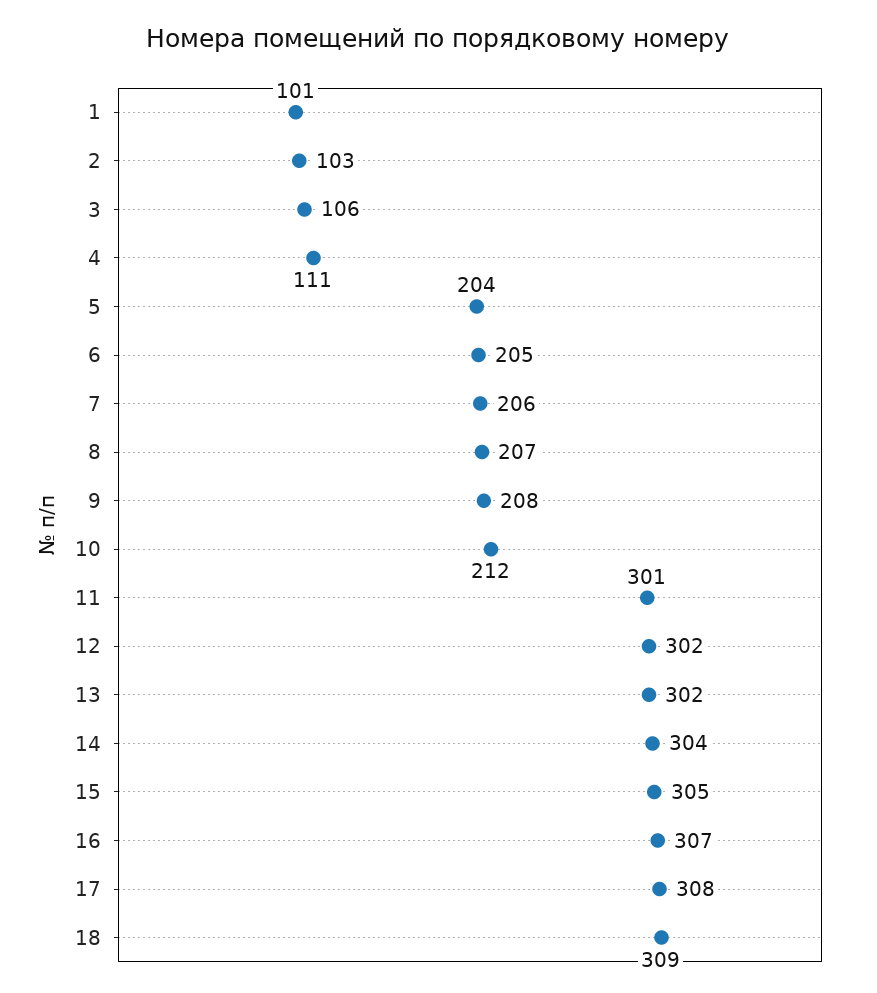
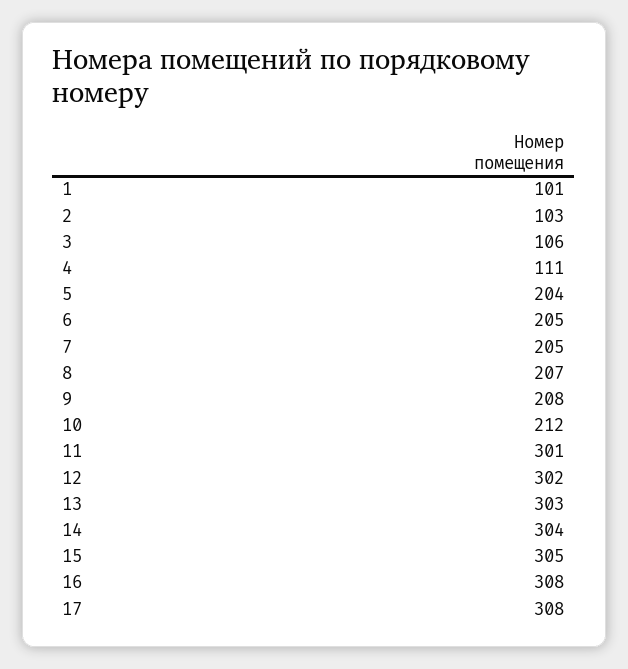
  {
    "1": 101,
    "2": 103,
    "3": 106,
    "4": 111,
    "5": 204,
    "6": 205,
-   "7": 206,
+   "7": 205,
    "8": 207,
    "9": 208,
    "10": 212,
    "11": 301,
    "12": 302,
-   "13": 302,
+   "13": 303,
    "14": 304,
    "15": 305,
-   "16": 307,
+   "16": 308,
-   "17": 308,
+   "17": 308
-   "18": 309
  }

